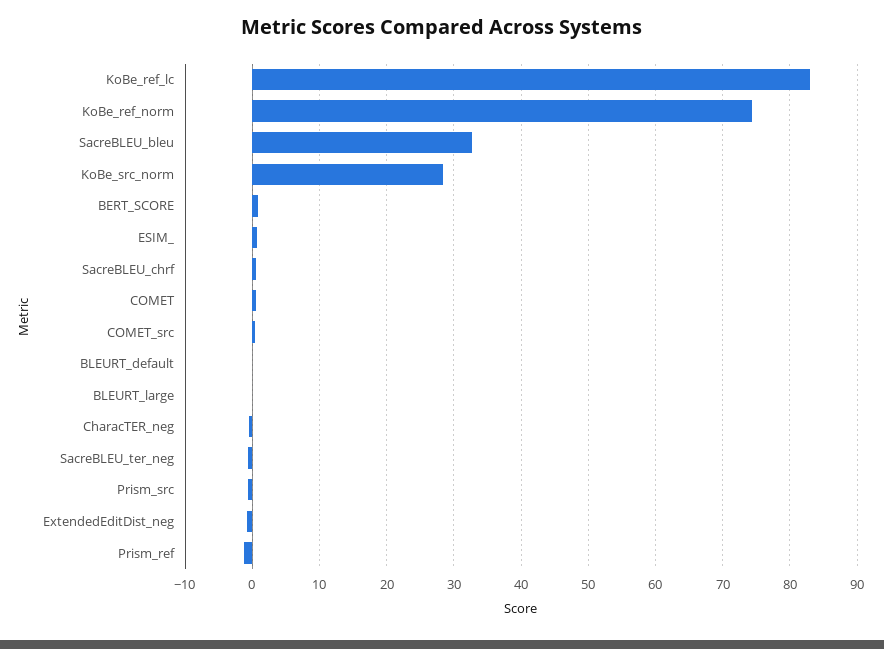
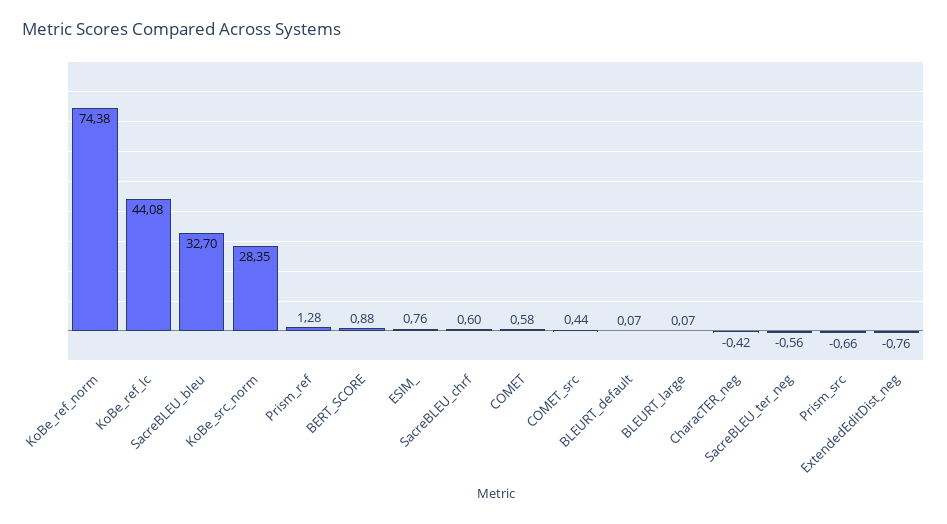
  {
-   "KoBe_ref_lc": 83,
+   "KoBe_ref_lc": 44.08,
    "KoBe_ref_norm": 74.38,
    "SacreBLEU_bleu": 32.7,
    "KoBe_src_norm": 28.35,
    "BERT_SCORE": 0.88,
    "ESIM_": 0.76,
    "SacreBLEU_chrf": 0.6,
    "COMET": 0.58,
    "COMET_src": 0.44,
    "BLEURT_default": 0.07,
    "BLEURT_large": 0.07,
    "CharacTER_neg": -0.42,
    "SacreBLEU_ter_neg": -0.56,
    "Prism_src": -0.66,
    "ExtendedEditDist_neg": -0.76,
-   "Prism_ref": -1
+   "Prism_ref": 1.28
  }

